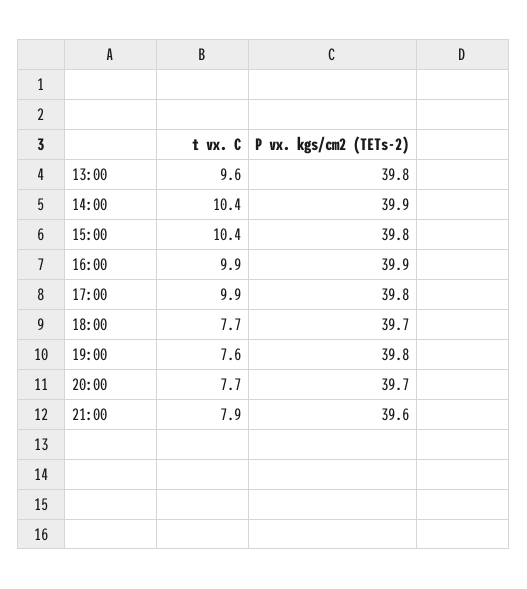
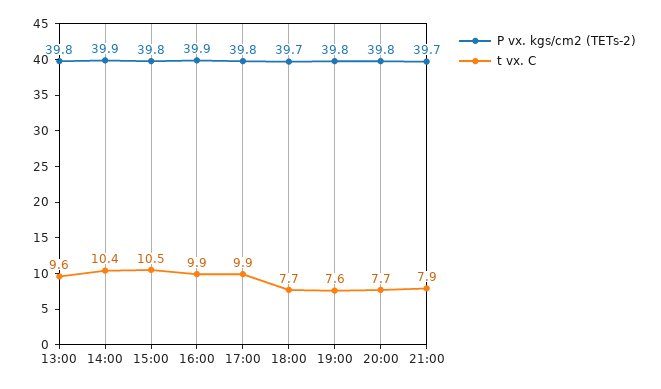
  {
    "t vx. C": {
      "13:00": 9.6,
      "14:00": 10.4,
-     "15:00": 10.4,
+     "15:00": 10.5,
      "16:00": 9.9,
      "17:00": 9.9,
      "18:00": 7.7,
      "19:00": 7.6,
      "20:00": 7.7,
      "21:00": 7.9
    },
    "P vx. kgs/cm2 (TETs-2)": {
      "13:00": 39.8,
      "14:00": 39.9,
      "15:00": 39.8,
      "16:00": 39.9,
      "17:00": 39.8,
      "18:00": 39.7,
      "19:00": 39.8,
-     "20:00": 39.7,
+     "20:00": 39.8,
-     "21:00": 39.6
+     "21:00": 39.7
    }
  }

